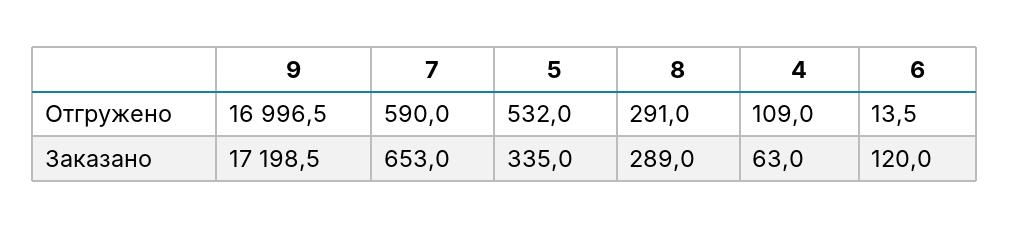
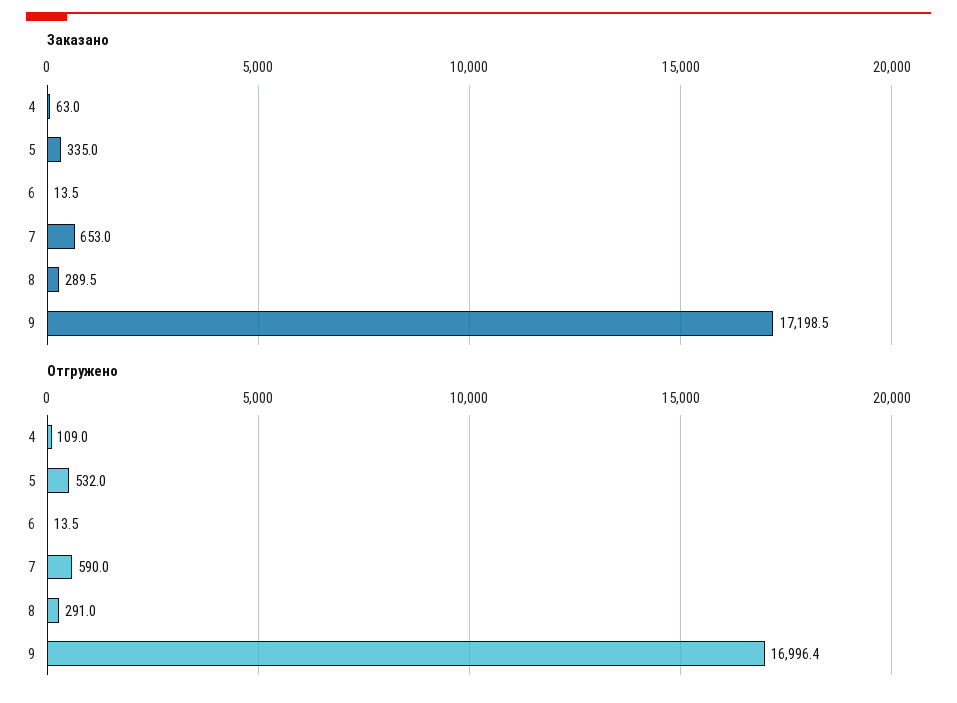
  {
    "Отгружено": {
-     "9": 16996.5,
+     "9": 16996.4,
      "7": 590,
      "5": 532,
      "8": 291,
      "4": 109,
      "6": 13.5
    },
    "Заказано": {
      "9": 17198.5,
      "7": 653,
      "5": 335,
-     "8": 289,
+     "8": 289.5,
      "4": 63,
-     "6": 120
+     "6": 13.5
    }
  }

